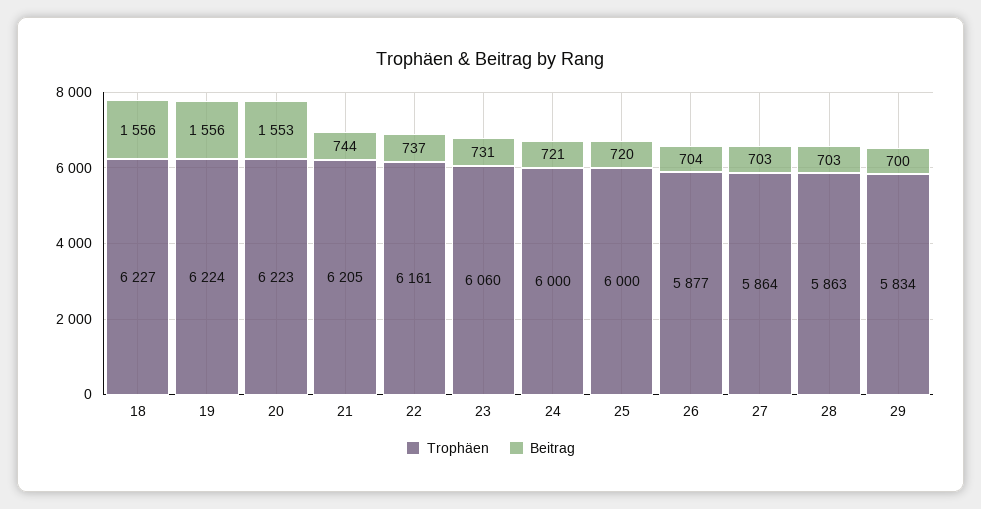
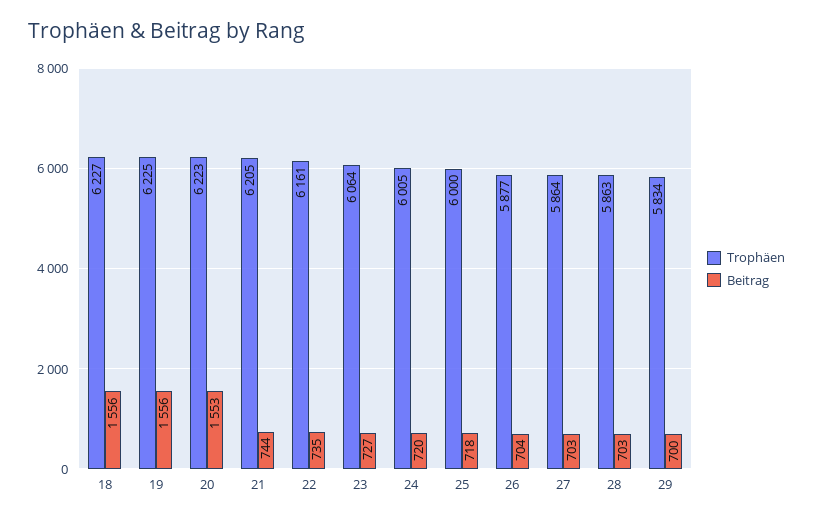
  {
    "Trophäen": {
      "18": 6227,
-     "19": 6224,
+     "19": 6225,
      "20": 6223,
      "21": 6205,
      "22": 6161,
-     "23": 6060,
+     "23": 6064,
-     "24": 6000,
+     "24": 6005,
      "25": 6000,
      "26": 5877,
      "27": 5864,
      "28": 5863,
      "29": 5834
    },
    "Beitrag": {
      "18": 1556,
      "19": 1556,
      "20": 1553,
      "21": 744,
-     "22": 737,
+     "22": 735,
-     "23": 731,
+     "23": 727,
-     "24": 721,
+     "24": 720,
-     "25": 720,
+     "25": 718,
      "26": 704,
      "27": 703,
      "28": 703,
      "29": 700
    }
  }

